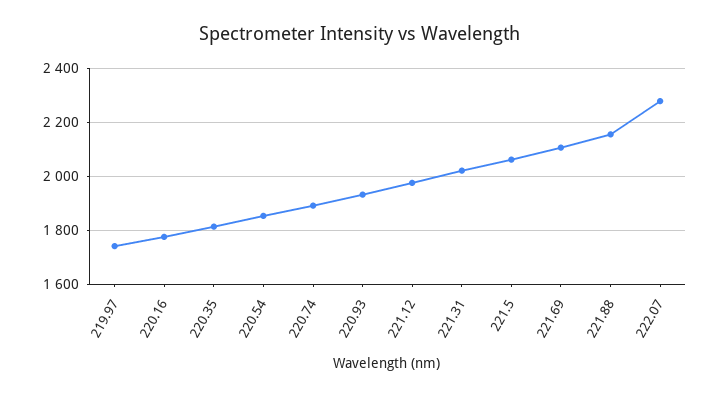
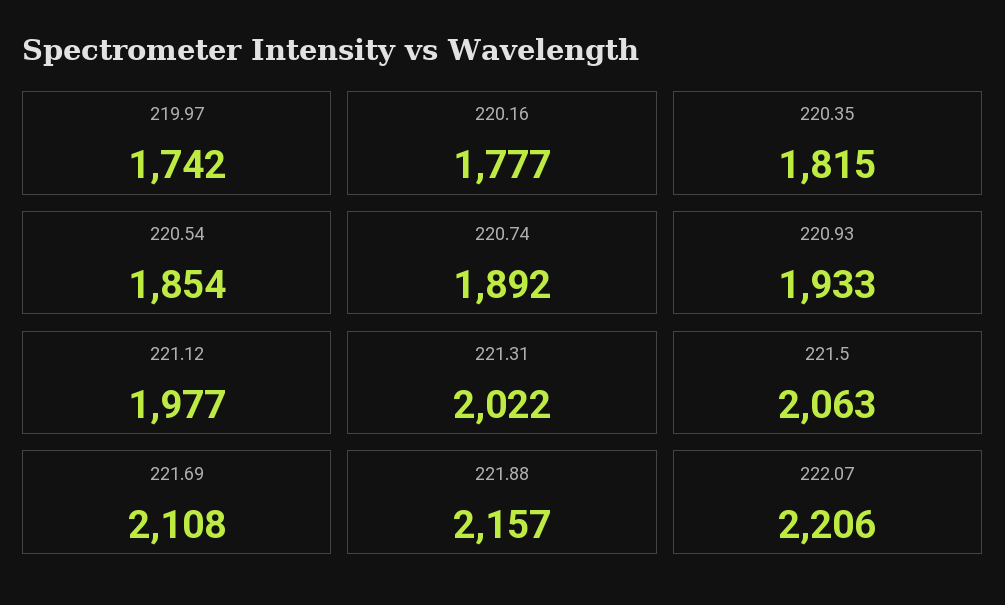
  {
    "219.97": 1742,
    "220.16": 1777,
    "220.35": 1815,
    "220.54": 1854,
    "220.74": 1892,
    "220.93": 1933,
    "221.12": 1977,
    "221.31": 2022,
    "221.5": 2063,
    "221.69": 2108,
    "221.88": 2157,
-   "222.07": 2275
+   "222.07": 2206
  }

